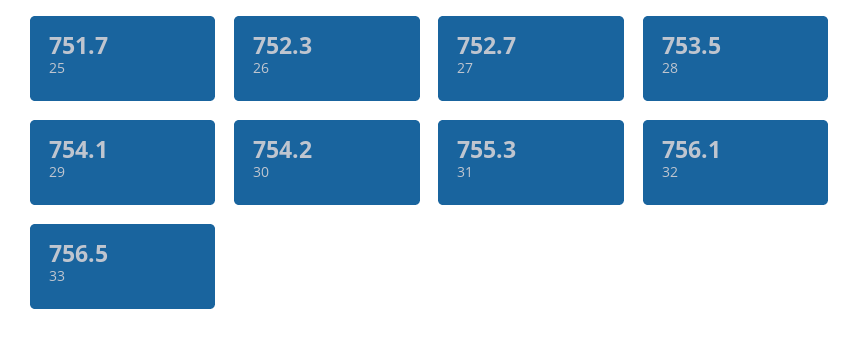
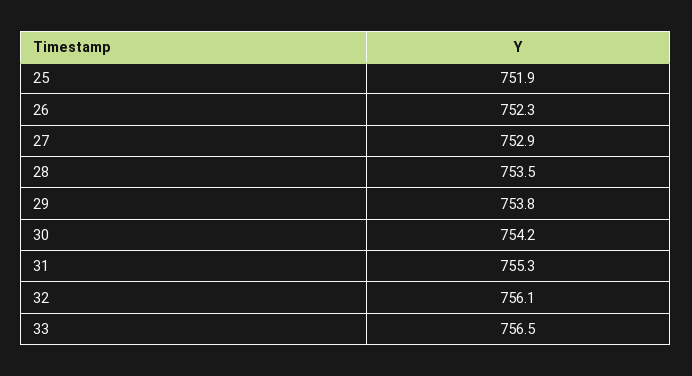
  {
-   "25": 751.7,
+   "25": 751.9,
    "26": 752.3,
-   "27": 752.7,
+   "27": 752.9,
    "28": 753.5,
-   "29": 754.1,
+   "29": 753.8,
    "30": 754.2,
    "31": 755.3,
    "32": 756.1,
    "33": 756.5
  }

